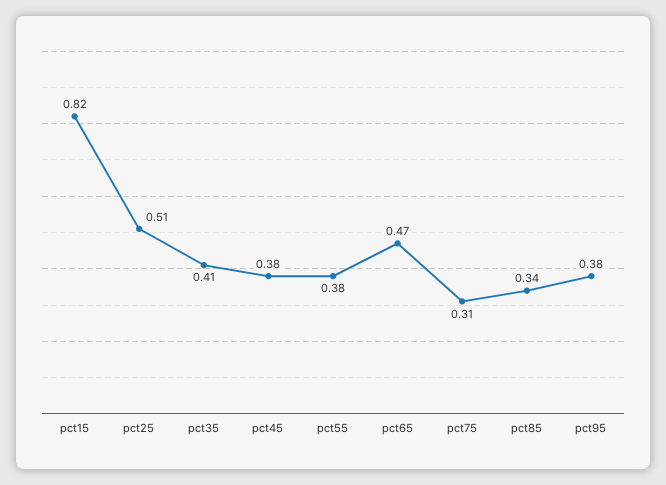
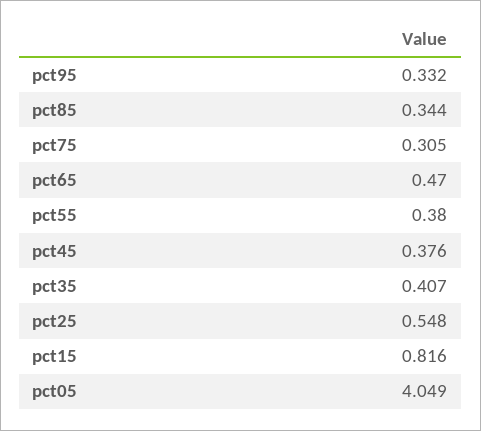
  {
    "pct15": 0.816,
-   "pct25": 0.51,
+   "pct25": 0.548,
    "pct35": 0.407,
    "pct45": 0.376,
    "pct55": 0.38,
    "pct65": 0.47,
    "pct75": 0.305,
    "pct85": 0.344,
-   "pct95": 0.38
+   "pct95": 0.332,
+   "pct05": 4.049
  }

